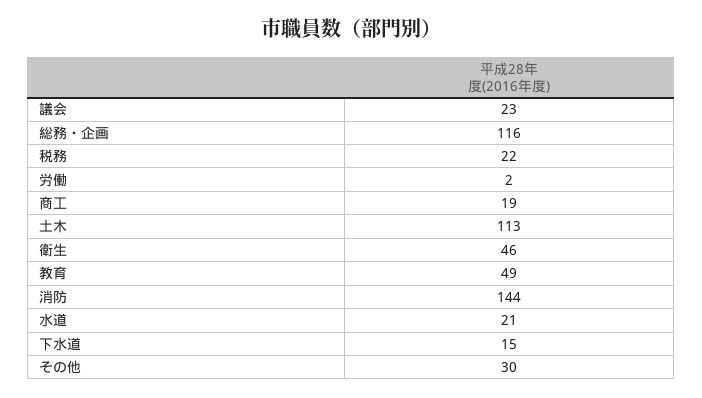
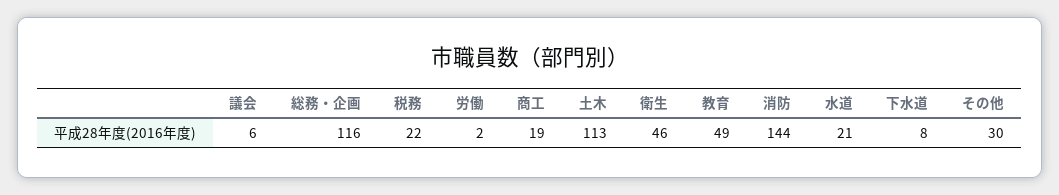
  {
-   "議会": 23,
+   "議会": 6,
    "総務・企画": 116,
    "税務": 22,
    "労働": 2,
    "商工": 19,
    "土木": 113,
    "衛生": 46,
    "教育": 49,
    "消防": 144,
    "水道": 21,
-   "下水道": 15,
+   "下水道": 8,
    "その他": 30
  }

